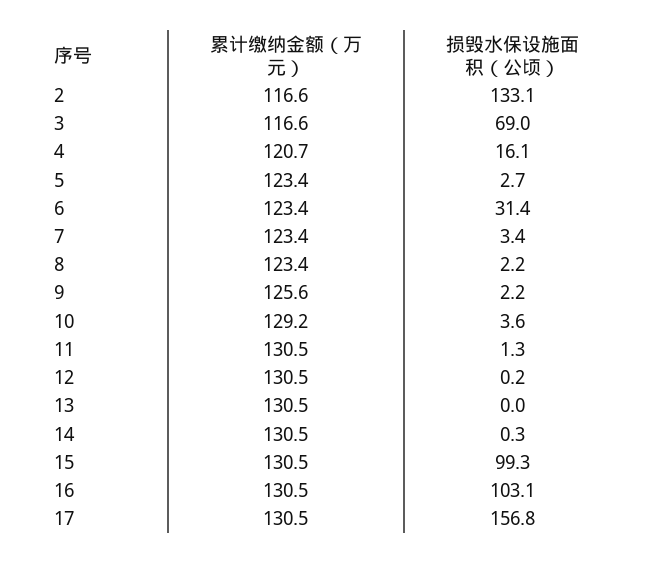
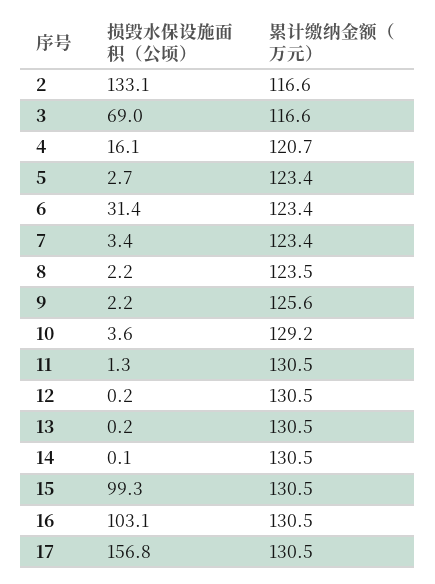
  {
    "累计缴纳金额（万元）": {
      "2": 116.6,
      "3": 116.6,
      "4": 120.7,
      "5": 123.4,
      "6": 123.4,
      "7": 123.4,
-     "8": 123.4,
+     "8": 123.5,
      "9": 125.6,
      "10": 129.2,
      "11": 130.5,
      "12": 130.5,
      "13": 130.5,
      "14": 130.5,
      "15": 130.5,
      "16": 130.5,
      "17": 130.5
    },
    "损毁水保设施面积（公顷）": {
      "2": 133.1,
      "3": 69,
      "4": 16.1,
      "5": 2.7,
      "6": 31.4,
      "7": 3.4,
      "8": 2.2,
      "9": 2.2,
      "10": 3.6,
      "11": 1.3,
      "12": 0.2,
-     "13": 0,
+     "13": 0.2,
-     "14": 0.3,
+     "14": 0.1,
      "15": 99.3,
      "16": 103.1,
      "17": 156.8
    }
  }

